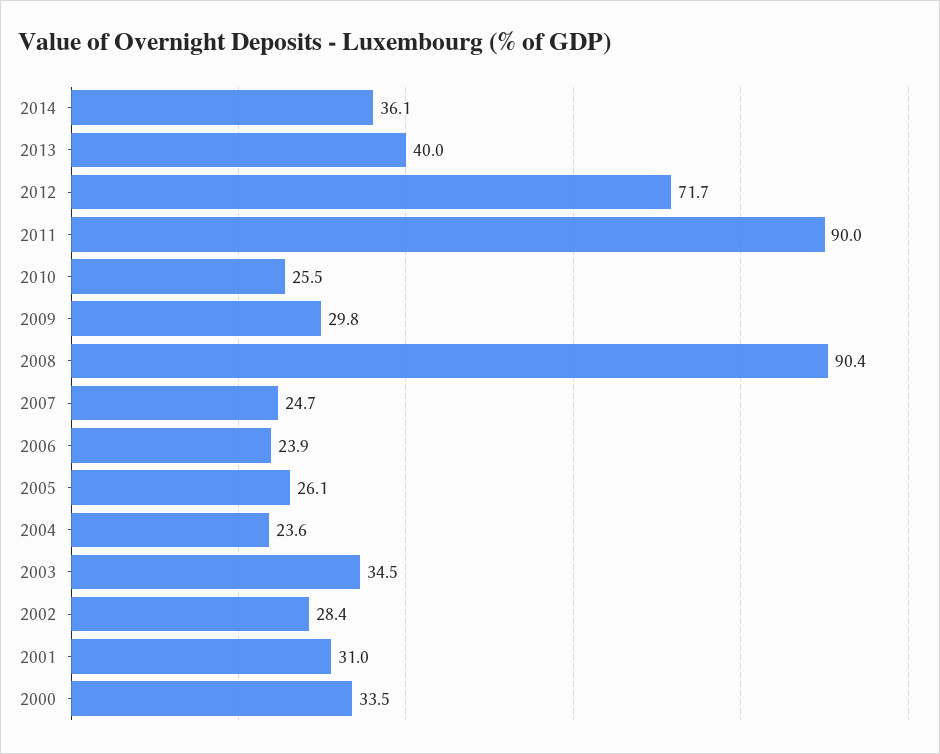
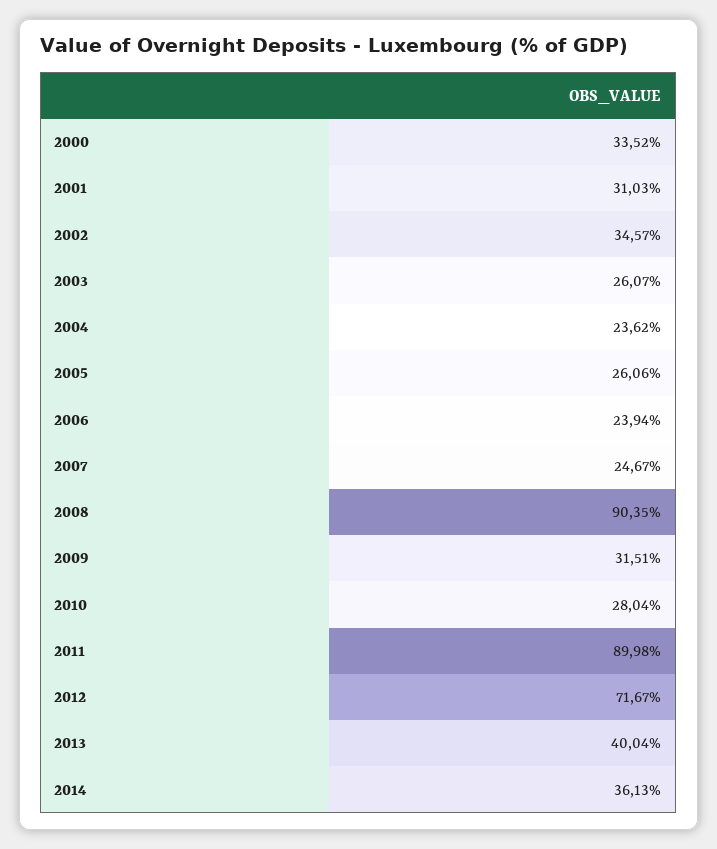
  {
    "2014": 36.13,
    "2013": 40.04,
    "2012": 71.67,
    "2011": 89.98,
-   "2010": 25.5,
+   "2010": 28.04,
-   "2009": 29.8,
+   "2009": 31.51,
    "2008": 90.35,
    "2007": 24.67,
    "2006": 23.94,
    "2005": 26.06,
    "2004": 23.62,
-   "2003": 34.5,
+   "2003": 26.07,
-   "2002": 28.4,
+   "2002": 34.57,
    "2001": 31.03,
    "2000": 33.52
  }

